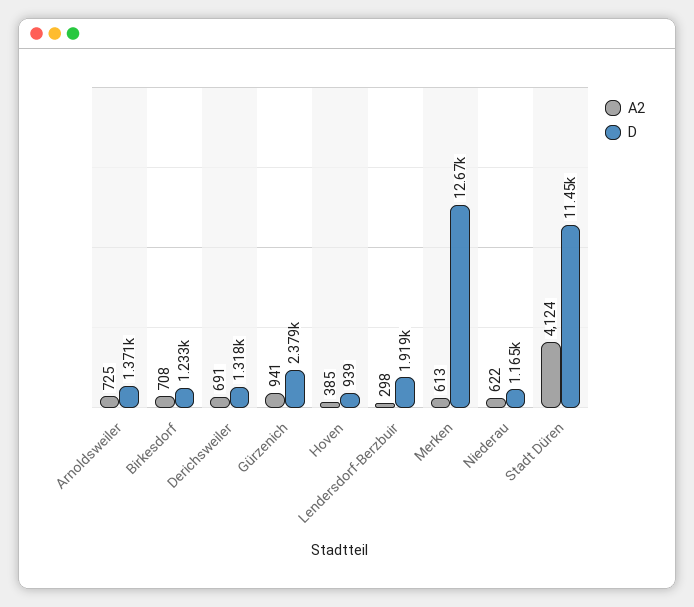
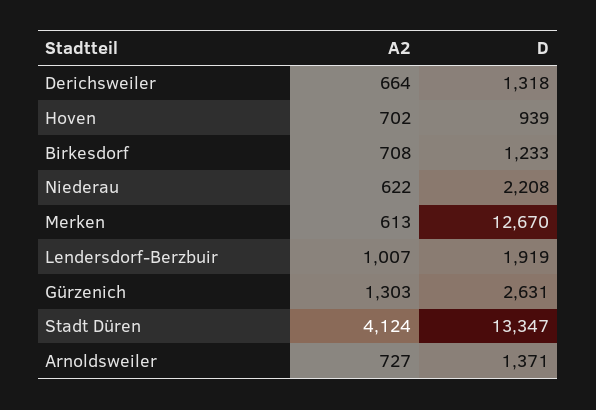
  {
    "A2": {
-     "Arnoldsweiler": 725,
+     "Arnoldsweiler": 727,
      "Birkesdorf": 708,
-     "Derichsweiler": 691,
+     "Derichsweiler": 664,
-     "Gürzenich": 941,
+     "Gürzenich": 1303,
-     "Hoven": 385,
+     "Hoven": 702,
-     "Lendersdorf-Berzbuir": 298,
+     "Lendersdorf-Berzbuir": 1007,
      "Merken": 613,
      "Niederau": 622,
      "Stadt Düren": 4124
    },
    "D": {
      "Arnoldsweiler": 1371,
      "Birkesdorf": 1233,
      "Derichsweiler": 1318,
-     "Gürzenich": 2379,
+     "Gürzenich": 2631,
      "Hoven": 939,
      "Lendersdorf-Berzbuir": 1919,
      "Merken": 12670,
-     "Niederau": 1165,
+     "Niederau": 2208,
-     "Stadt Düren": 11450
+     "Stadt Düren": 13347
    }
  }

